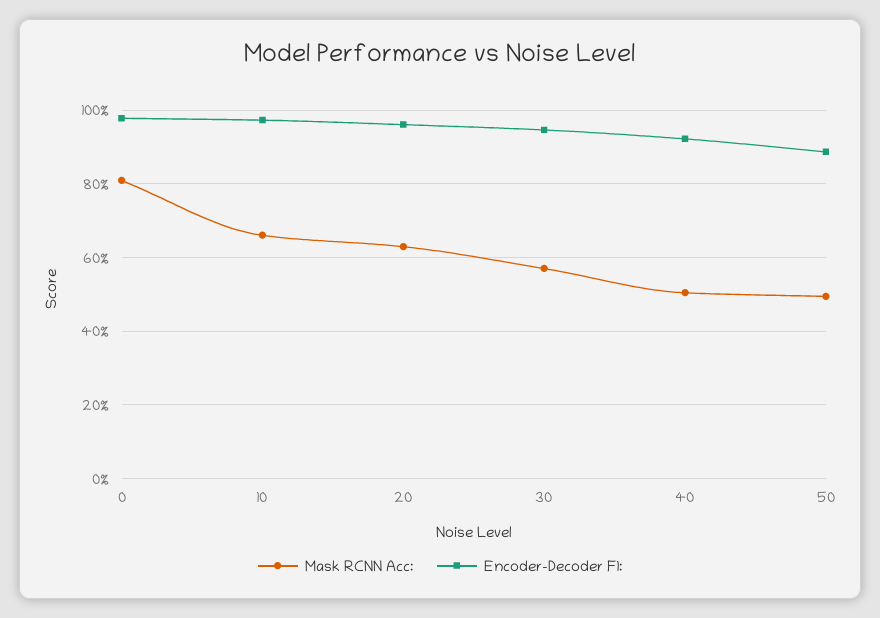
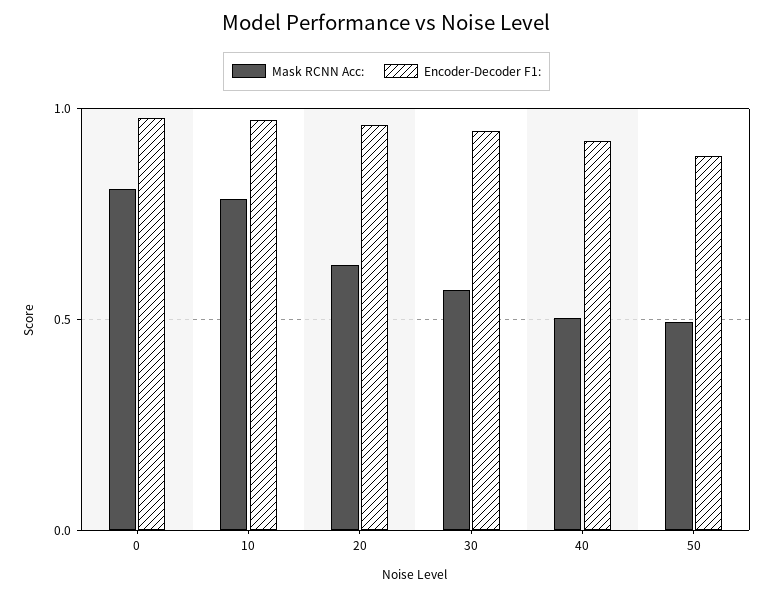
  {
    "Mask RCNN Acc:": {
      "0": 0.8,
-     "10": 0.66,
+     "10": 0.8,
      "20": 0.62,
      "30": 0.58,
      "40": 0.5,
      "50": 0.5
    },
    "Encoder-Decoder F1:": {
      "0": 0.98,
      "10": 0.98,
      "20": 0.96,
      "30": 0.94,
      "40": 0.92,
      "50": 0.88
    }
  }

